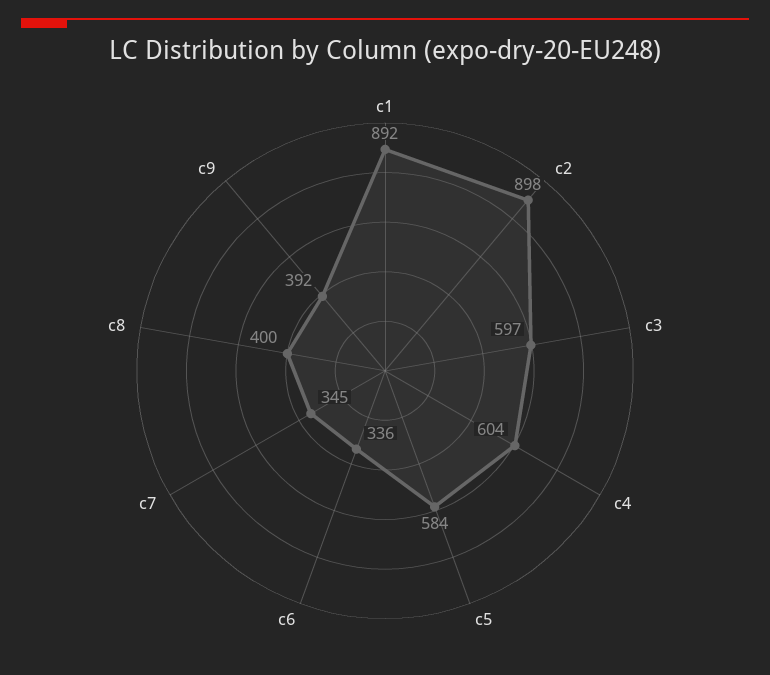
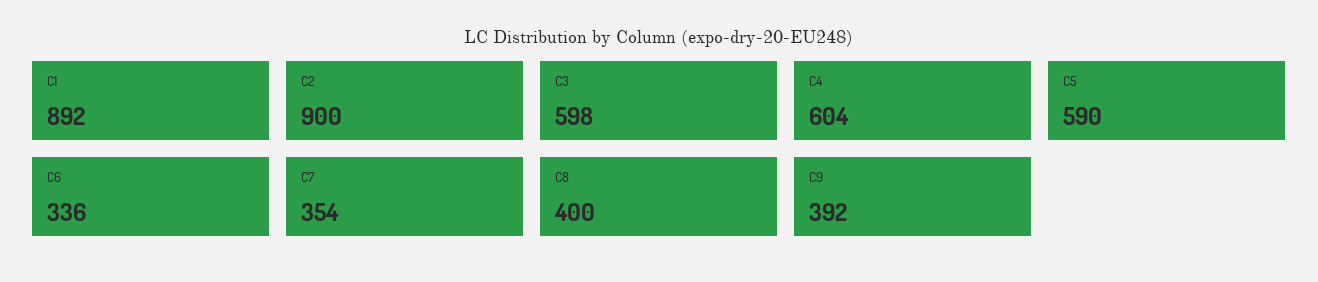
  {
    "c1": 892,
-   "c2": 898,
+   "c2": 900,
-   "c3": 597,
+   "c3": 598,
    "c4": 604,
-   "c5": 584,
+   "c5": 590,
    "c6": 336,
-   "c7": 345,
+   "c7": 354,
    "c8": 400,
    "c9": 392
  }

